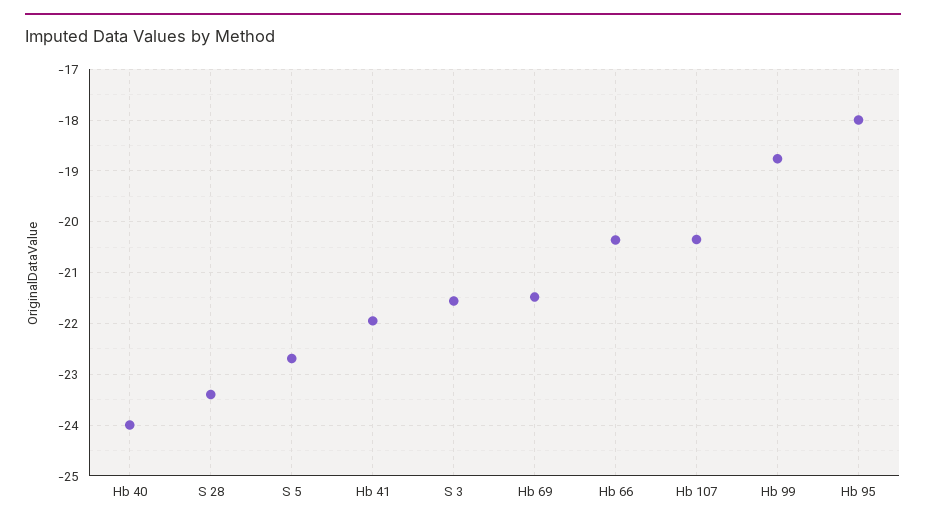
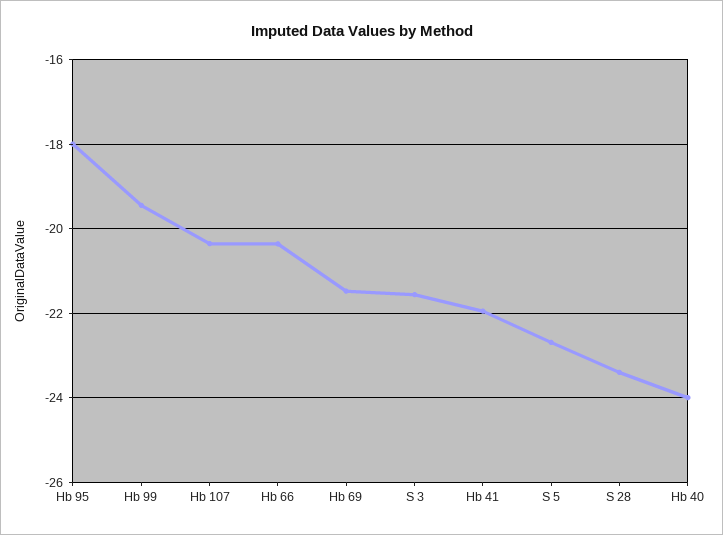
  {
    "Hb 40": -24,
    "S 28": -23.4,
    "S 5": -22.6,
    "Hb 41": -22,
    "S 3": -21.6,
    "Hb 69": -21.4,
    "Hb 66": -20.4,
    "Hb 107": -20.4,
-   "Hb 99": -18.8,
+   "Hb 99": -19.4,
    "Hb 95": -18
  }

